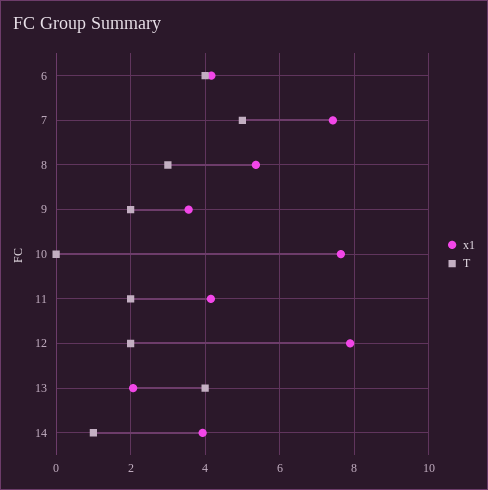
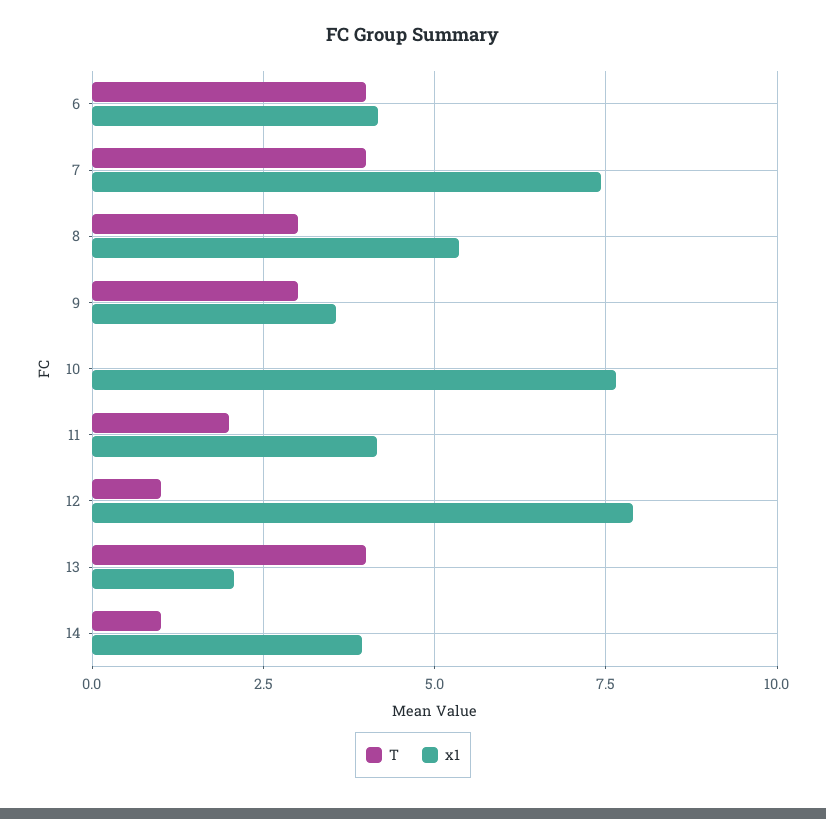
  {
    "x1": {
      "6": 4.2,
      "7": 7.4,
      "8": 5.4,
      "9": 3.6,
      "10": 7.6,
      "11": 4.2,
      "12": 7.8,
      "13": 2,
      "14": 4
    },
    "T": {
      "6": 4,
-     "7": 5,
+     "7": 4,
      "8": 3,
-     "9": 2,
+     "9": 3,
      "10": 0,
      "11": 2,
-     "12": 2,
+     "12": 1,
      "13": 4,
      "14": 1
    }
  }

